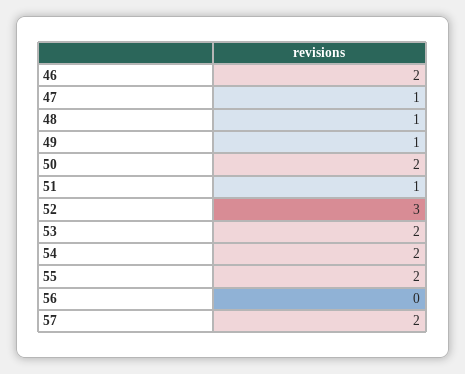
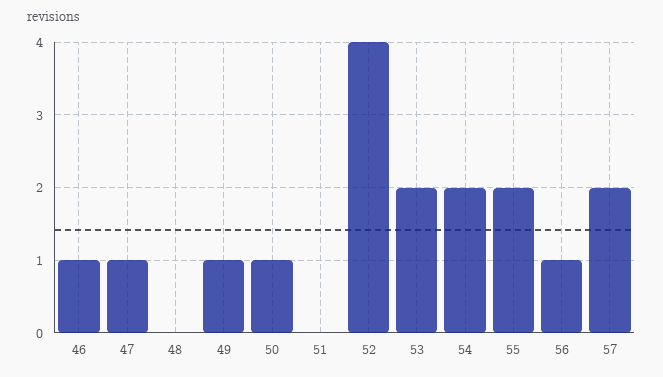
  {
-   "46": 2,
+   "46": 1,
    "47": 1,
-   "48": 1,
+   "48": 0,
    "49": 1,
-   "50": 2,
+   "50": 1,
-   "51": 1,
+   "51": 0,
-   "52": 3,
+   "52": 4,
    "53": 2,
    "54": 2,
    "55": 2,
-   "56": 0,
+   "56": 1,
    "57": 2
  }

